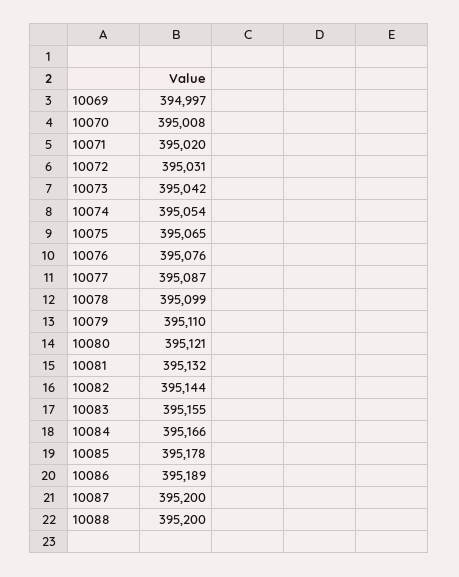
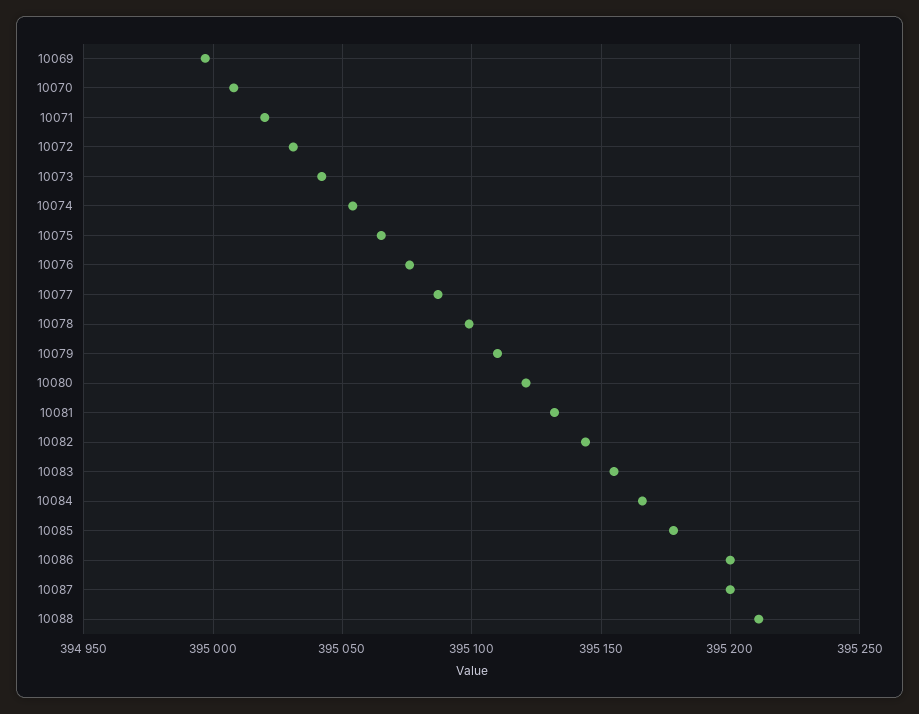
  {
    "10069": 394997,
    "10070": 395008,
    "10071": 395020,
    "10072": 395031,
    "10073": 395042,
    "10074": 395054,
    "10075": 395065,
    "10076": 395076,
    "10077": 395087,
    "10078": 395099,
    "10079": 395110,
    "10080": 395121,
    "10081": 395132,
    "10082": 395144,
    "10083": 395155,
    "10084": 395166,
    "10085": 395178,
-   "10086": 395189,
+   "10086": 395200,
    "10087": 395200,
-   "10088": 395200
+   "10088": 395210
  }

